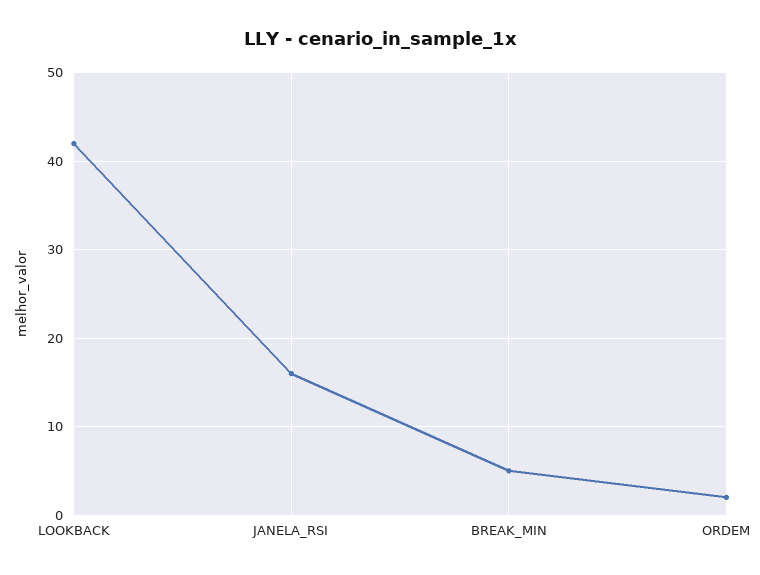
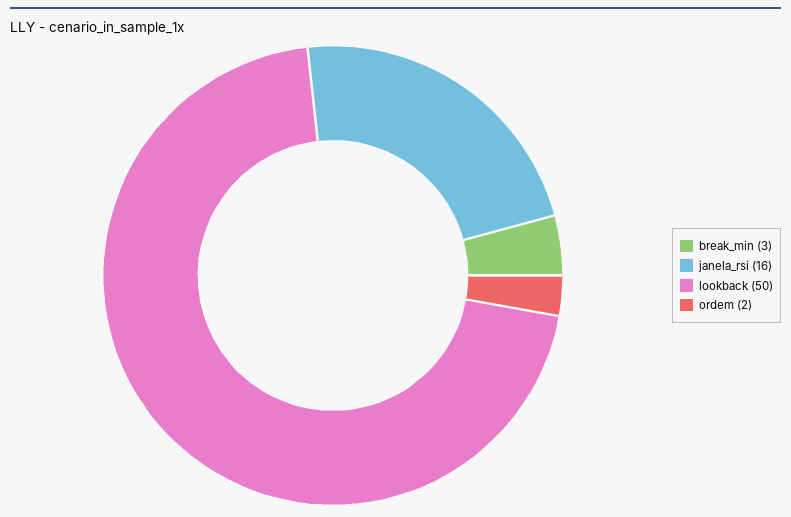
  {
-   "LOOKBACK": 42,
+   "LOOKBACK": 50,
    "JANELA_RSI": 16,
-   "BREAK_MIN": 5,
+   "BREAK_MIN": 3,
    "ORDEM": 2
  }

